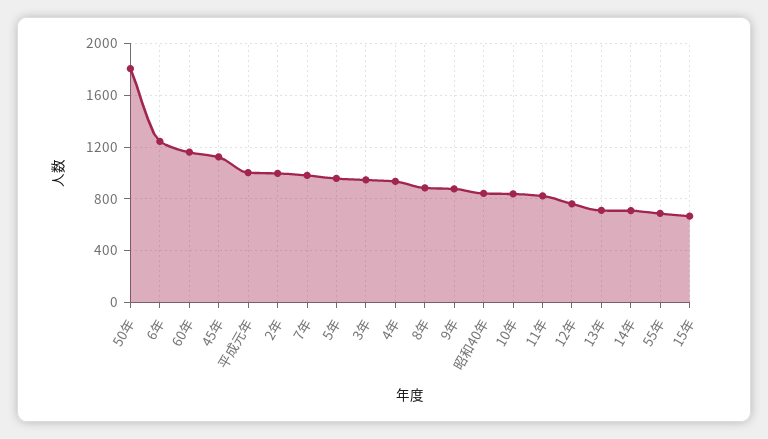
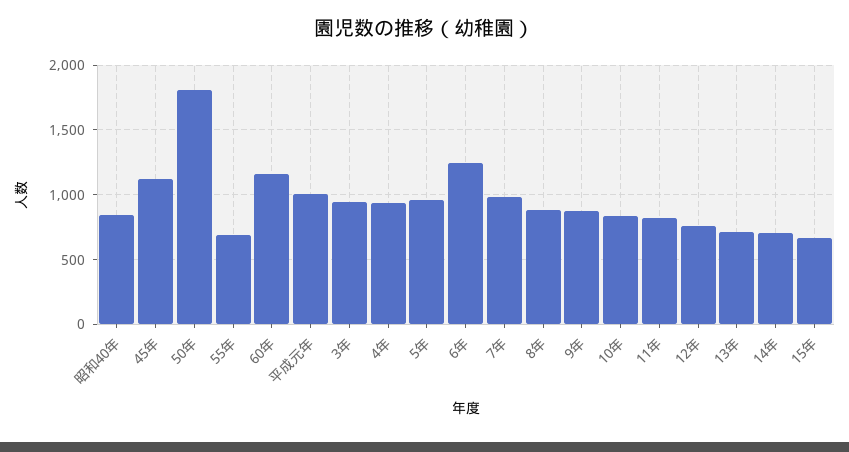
  {
    "50年": 1800,
    "6年": 1250,
    "60年": 1150,
    "45年": 1100,
    "平成元年": 1000,
-   "2年": 1000,
    "7年": 1000,
    "5年": 950,
    "3年": 950,
    "4年": 950,
    "8年": 900,
    "9年": 900,
    "昭和40年": 850,
    "10年": 850,
    "11年": 800,
    "12年": 750,
    "13年": 700,
    "14年": 700,
    "55年": 700,
    "15年": 650
  }

